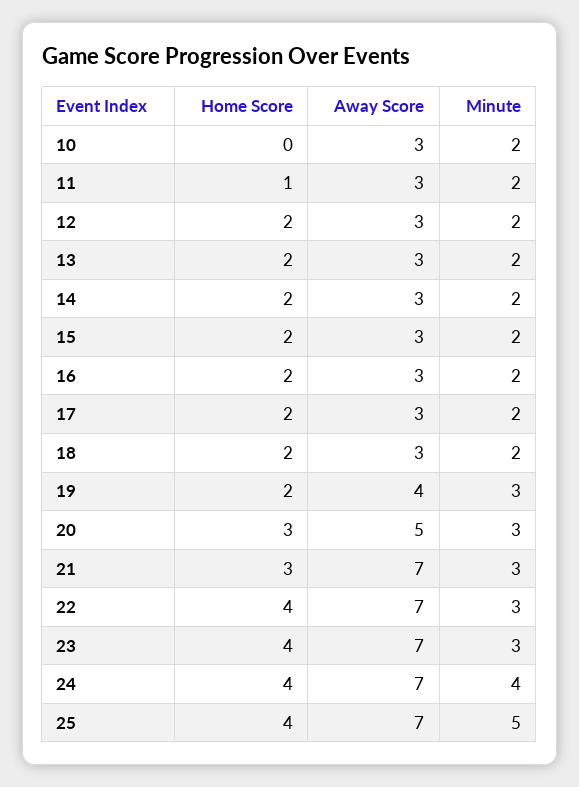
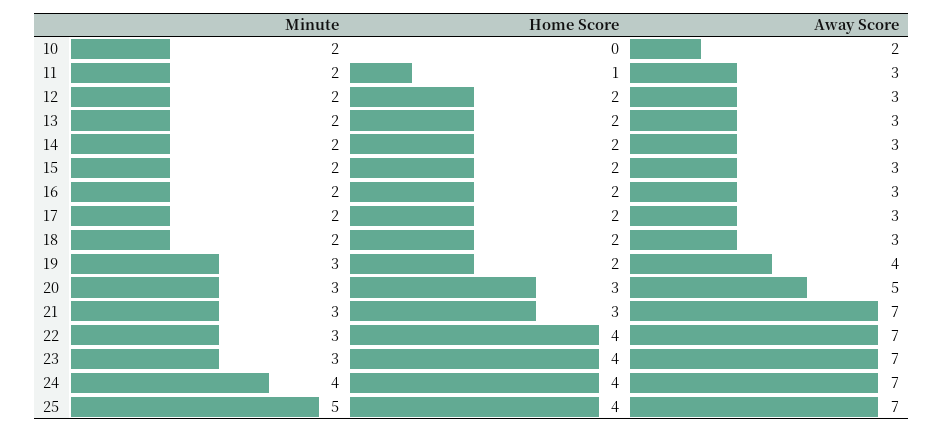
  {
    "Home Score": {
      "10": 0,
      "11": 1,
      "12": 2,
      "13": 2,
      "14": 2,
      "15": 2,
      "16": 2,
      "17": 2,
      "18": 2,
      "19": 2,
      "20": 3,
      "21": 3,
      "22": 4,
      "23": 4,
      "24": 4,
      "25": 4
    },
    "Away Score": {
-     "10": 3,
+     "10": 2,
      "11": 3,
      "12": 3,
      "13": 3,
      "14": 3,
      "15": 3,
      "16": 3,
      "17": 3,
      "18": 3,
      "19": 4,
      "20": 5,
      "21": 7,
      "22": 7,
      "23": 7,
      "24": 7,
      "25": 7
    },
    "Minute": {
      "10": 2,
      "11": 2,
      "12": 2,
      "13": 2,
      "14": 2,
      "15": 2,
      "16": 2,
      "17": 2,
      "18": 2,
      "19": 3,
      "20": 3,
      "21": 3,
      "22": 3,
      "23": 3,
      "24": 4,
      "25": 5
    }
  }

